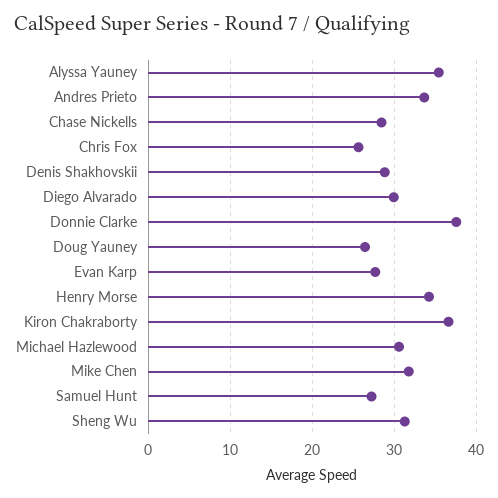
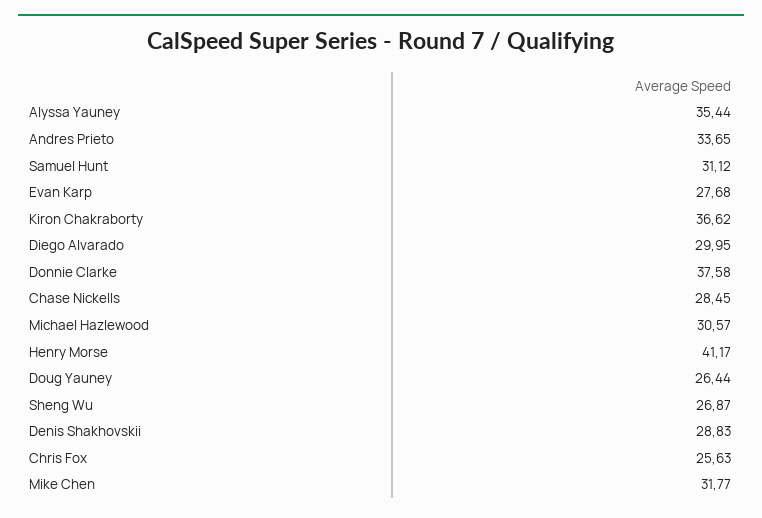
  {
    "Alyssa Yauney": 35.44,
    "Andres Prieto": 33.65,
    "Chase Nickells": 28.45,
    "Chris Fox": 25.63,
    "Denis Shakhovskii": 28.83,
    "Diego Alvarado": 29.95,
    "Donnie Clarke": 37.58,
    "Doug Yauney": 26.44,
    "Evan Karp": 27.68,
-   "Henry Morse": 34,
+   "Henry Morse": 41.17,
    "Kiron Chakraborty": 36.62,
    "Michael Hazlewood": 30.57,
    "Mike Chen": 31.77,
-   "Samuel Hunt": 27,
+   "Samuel Hunt": 31.12,
-   "Sheng Wu": 31
+   "Sheng Wu": 26.87
  }

